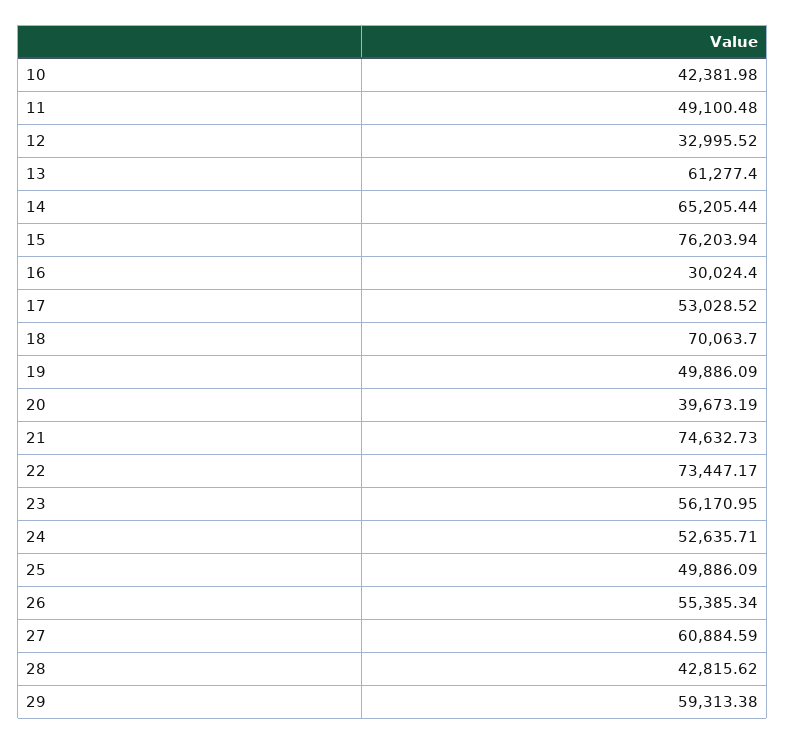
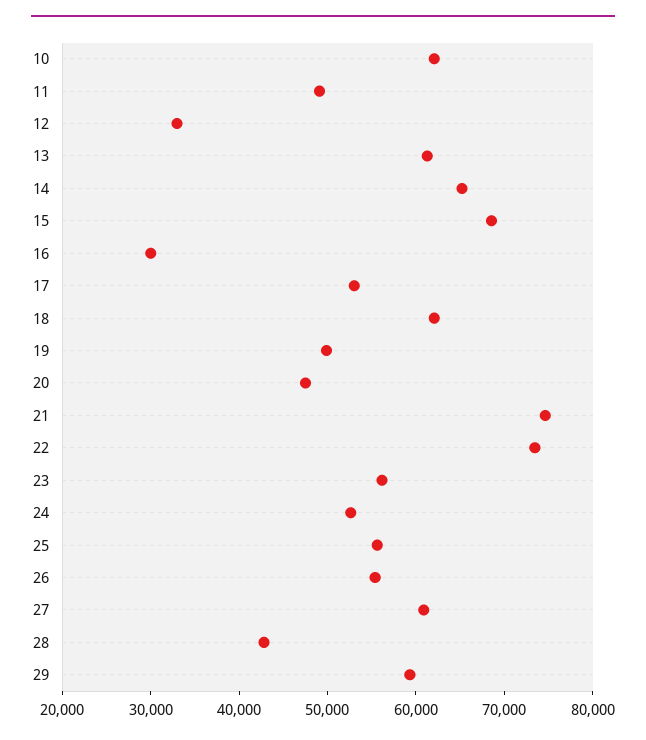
  {
-   "10": 42381.98,
+   "10": 62000,
    "11": 49100.48,
    "12": 32995.52,
    "13": 61277.4,
    "14": 65205.44,
-   "15": 76203.94,
+   "15": 68000,
    "16": 30024.4,
    "17": 53028.52,
-   "18": 70063.7,
+   "18": 62000,
    "19": 49886.09,
-   "20": 39673.19,
+   "20": 48000,
    "21": 74632.73,
    "22": 73447.17,
    "23": 56170.95,
    "24": 52635.71,
-   "25": 49886.09,
+   "25": 56000,
    "26": 55385.34,
    "27": 60884.59,
    "28": 42815.62,
    "29": 59313.38
  }

